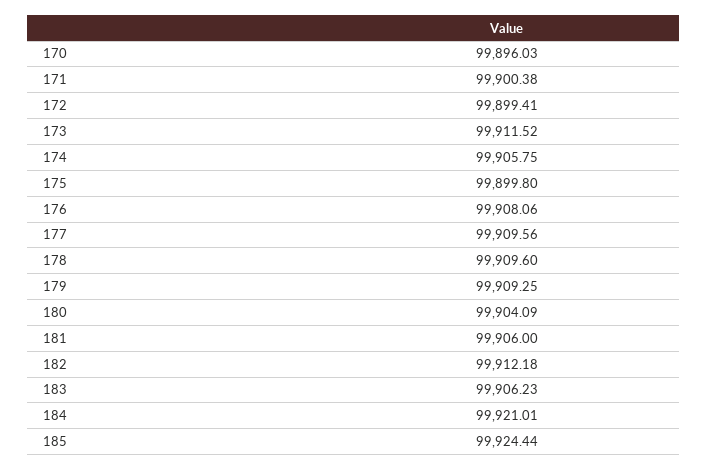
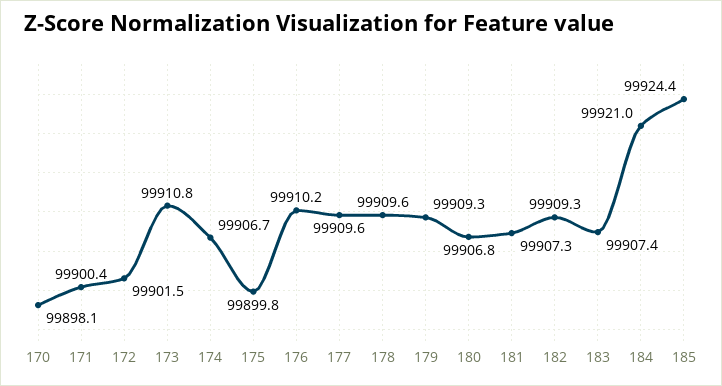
  {
-   "170": 99896.03,
+   "170": 99898.1,
    "171": 99900.38,
-   "172": 99899.41,
+   "172": 99901.5,
-   "173": 99911.52,
+   "173": 99910.8,
-   "174": 99905.75,
+   "174": 99906.7,
    "175": 99899.8,
-   "176": 99908.06,
+   "176": 99910.2,
    "177": 99909.56,
    "178": 99909.6,
    "179": 99909.25,
-   "180": 99904.09,
+   "180": 99906.8,
-   "181": 99906,
+   "181": 99907.3,
-   "182": 99912.18,
+   "182": 99909.3,
-   "183": 99906.23,
+   "183": 99907.4,
    "184": 99921.01,
    "185": 99924.44
  }

